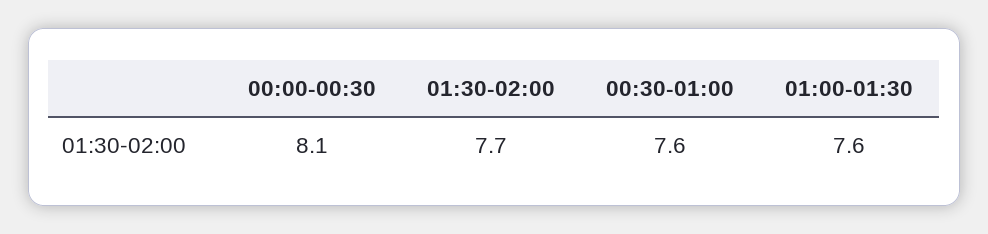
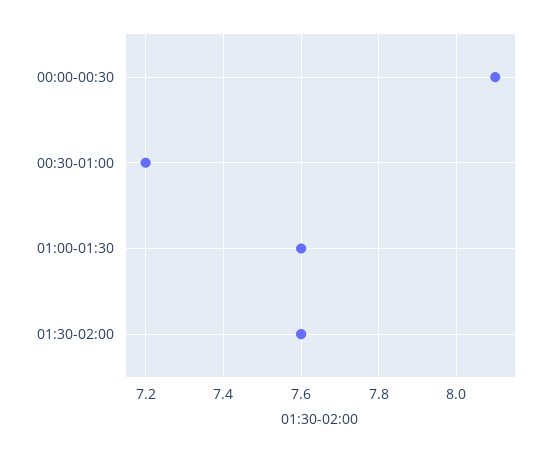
  {
    "00:00-00:30": 8.1,
-   "01:30-02:00": 7.7,
+   "01:30-02:00": 7.6,
-   "00:30-01:00": 7.6,
+   "00:30-01:00": 7.2,
    "01:00-01:30": 7.6
  }

